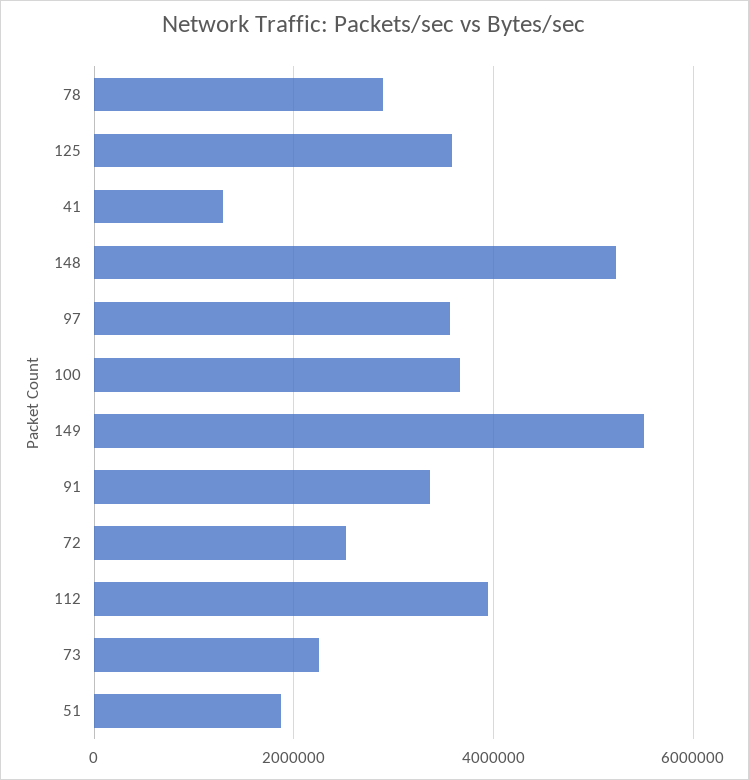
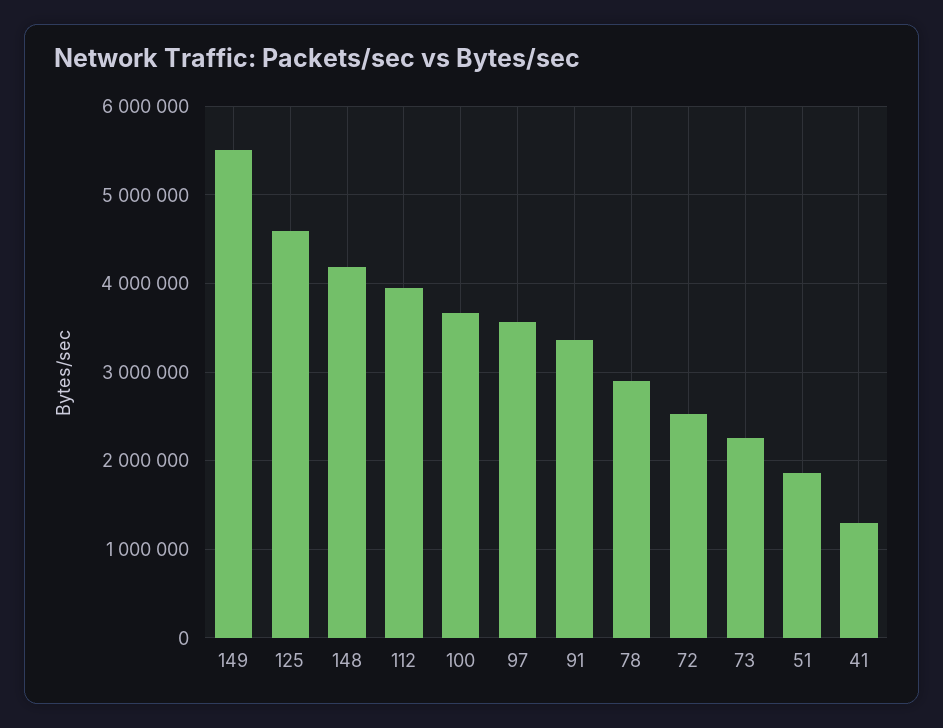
  {
    "78": 2900000,
-   "125": 3600000,
+   "125": 4600000,
    "41": 1300000,
-   "148": 5200000,
+   "148": 4200000,
    "97": 3600000,
    "100": 3700000,
    "149": 5500000,
    "91": 3400000,
    "72": 2500000,
    "112": 3900000,
    "73": 2300000,
    "51": 1900000
  }

